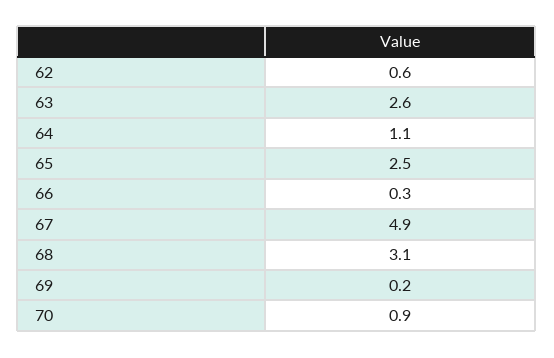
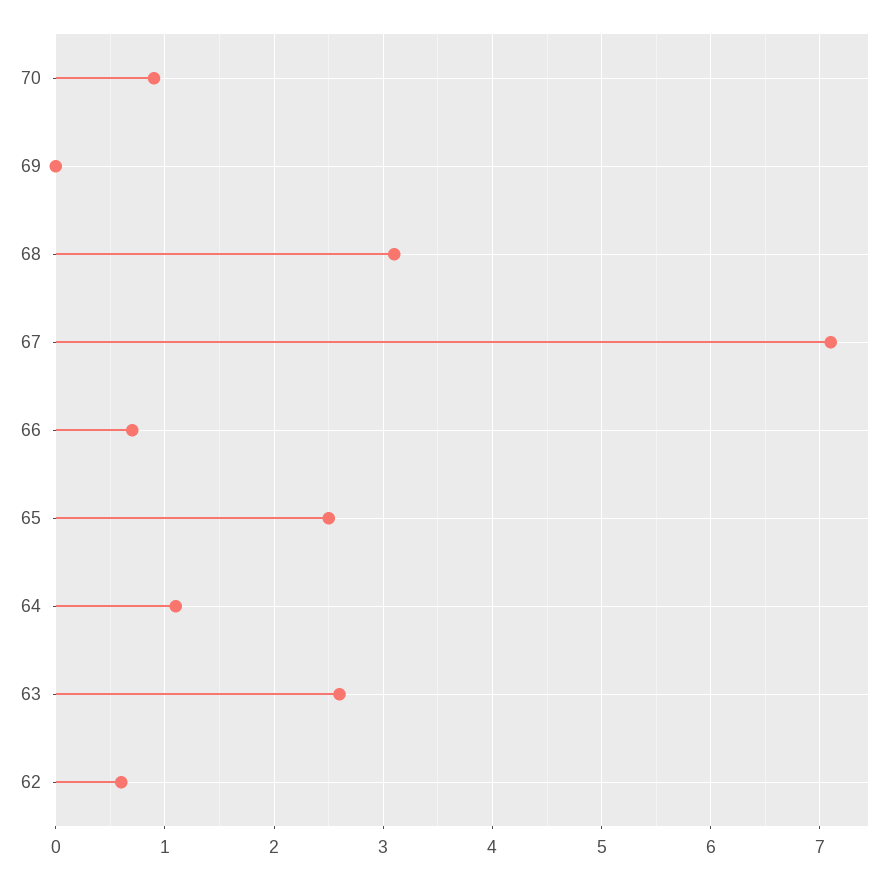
  {
    "62": 0.6,
    "63": 2.6,
    "64": 1.1,
    "65": 2.5,
-   "66": 0.3,
+   "66": 0.7,
-   "67": 4.9,
+   "67": 7.1,
    "68": 3.1,
-   "69": 0.2,
+   "69": 0,
    "70": 0.9
  }

